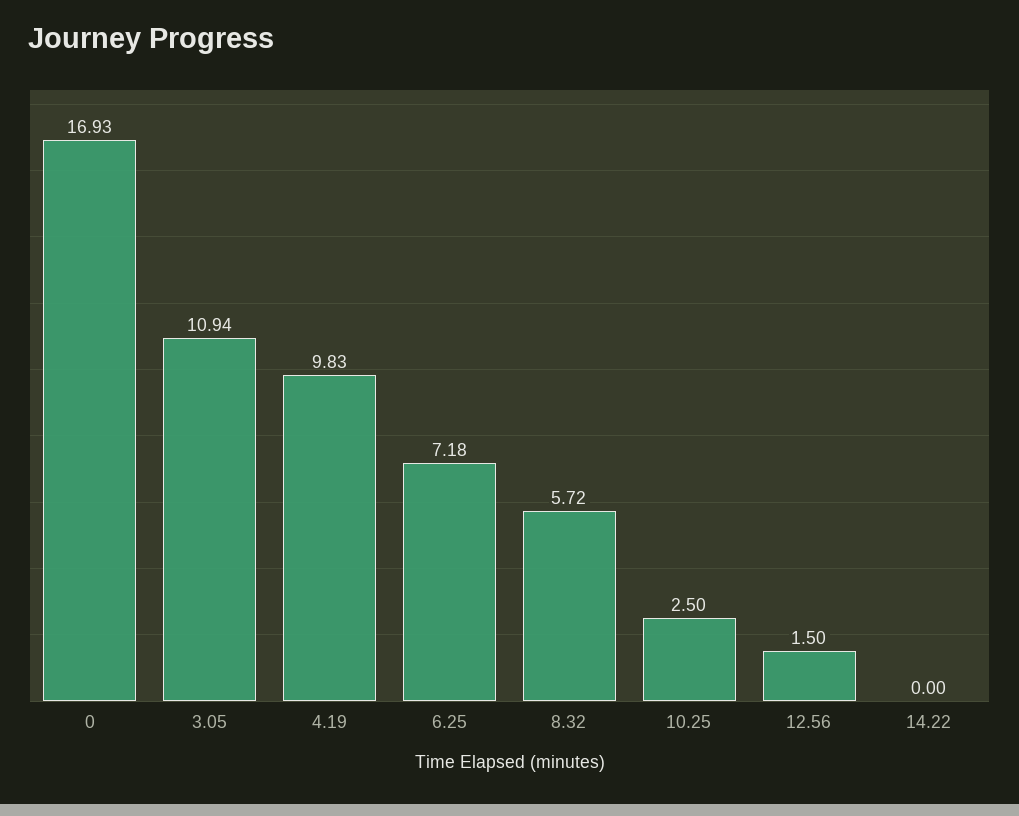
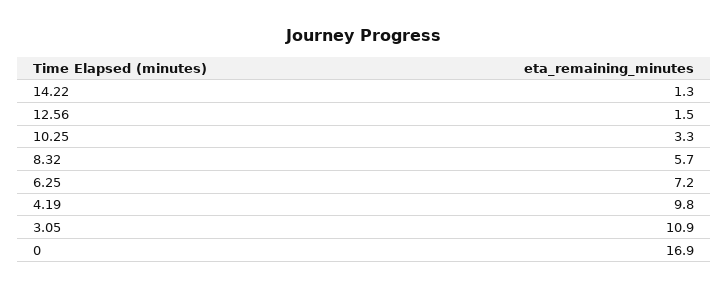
  {
    "0": 16.93,
    "3.05": 10.94,
    "4.19": 9.83,
    "6.25": 7.18,
    "8.32": 5.72,
-   "10.25": 2.5,
+   "10.25": 3.3,
    "12.56": 1.5,
-   "14.22": 0
+   "14.22": 1.3
  }

